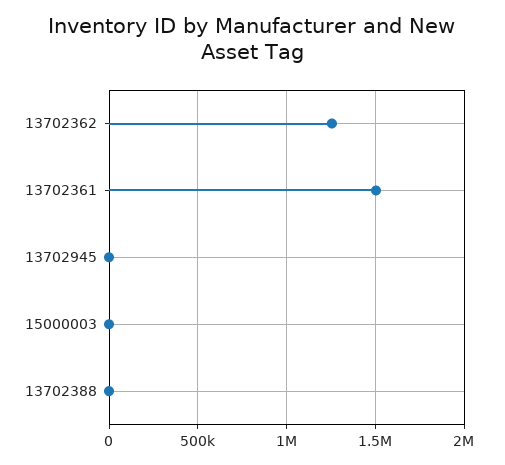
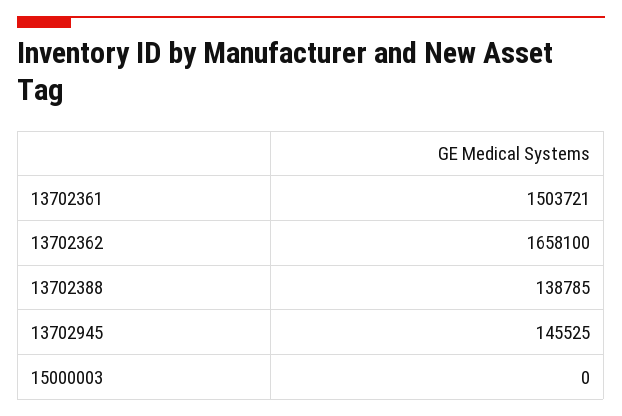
  {
-   "13702362": 1250000,
+   "13702362": 1658100,
    "13702361": 1503721,
-   "13702945": 0,
+   "13702945": 145525,
    "15000003": 0,
-   "13702388": 0
+   "13702388": 138785
  }

